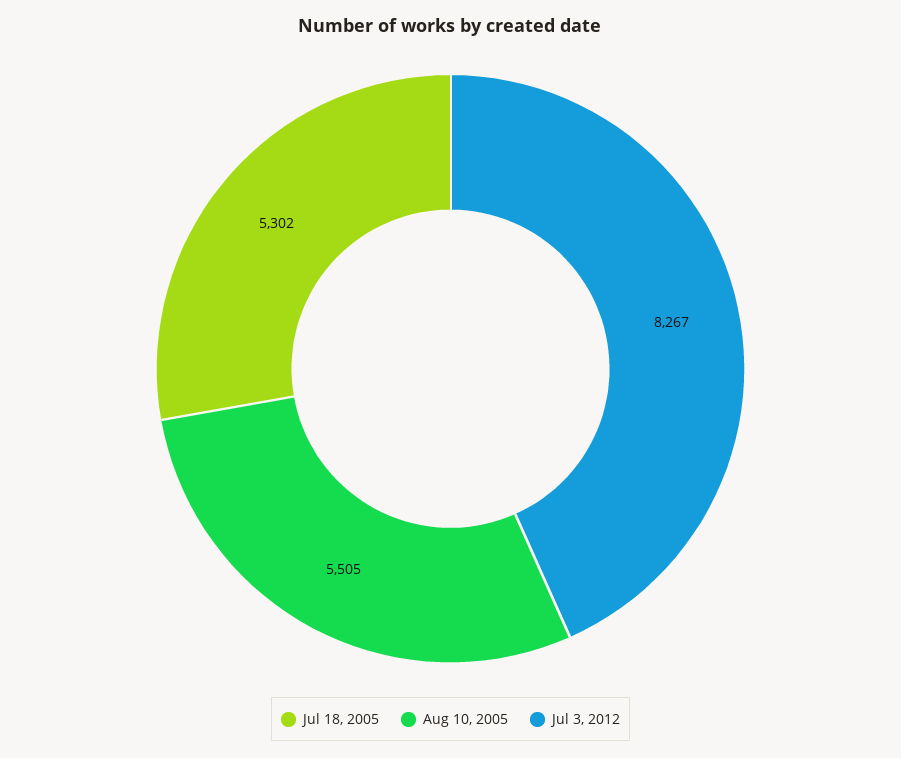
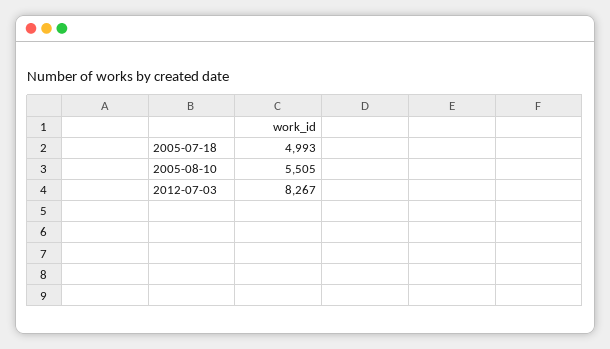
  {
-   "Jul 18, 2005": 5302,
+   "Jul 18, 2005": 4993,
    "Aug 10, 2005": 5505,
    "Jul 3, 2012": 8267
  }

